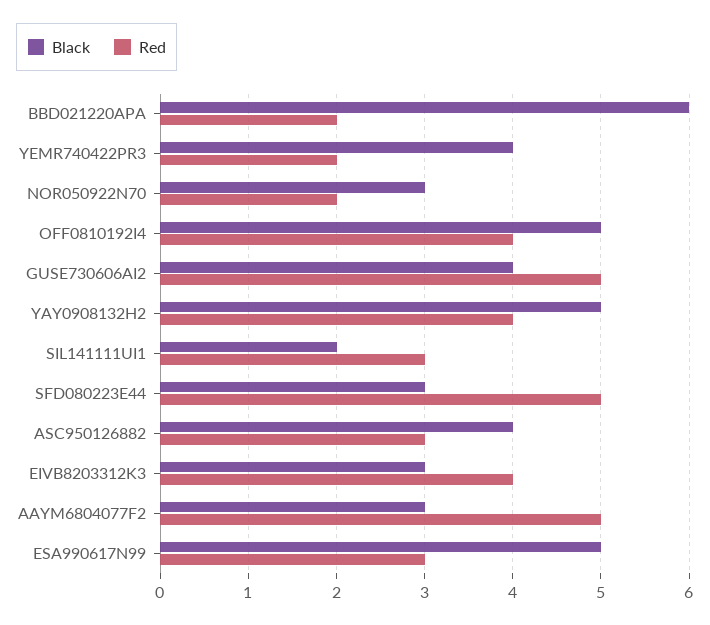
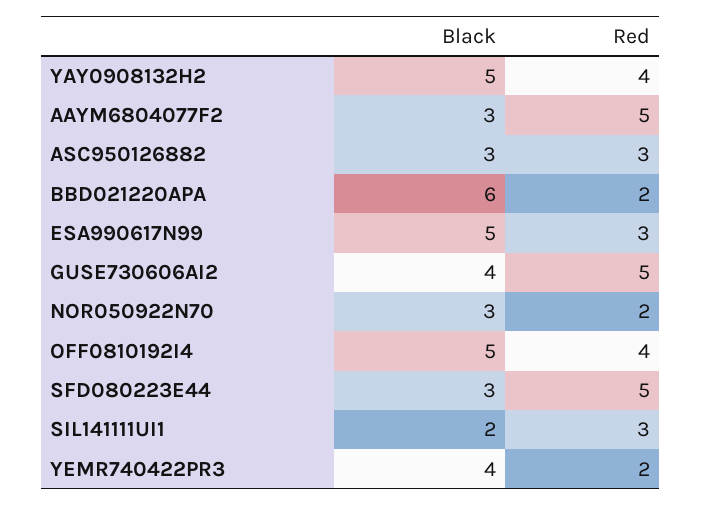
  {
    "Black": {
      "BBD021220APA": 6,
      "YEMR740422PR3": 4,
      "NOR050922N70": 3,
      "OFF0810192I4": 5,
      "GUSE730606AI2": 4,
      "YAY0908132H2": 5,
      "SIL141111UI1": 2,
      "SFD080223E44": 3,
-     "ASC950126882": 4,
+     "ASC950126882": 3,
-     "EIVB8203312K3": 3,
      "AAYM6804077F2": 3,
      "ESA990617N99": 5
    },
    "Red": {
      "BBD021220APA": 2,
      "YEMR740422PR3": 2,
      "NOR050922N70": 2,
      "OFF0810192I4": 4,
      "GUSE730606AI2": 5,
      "YAY0908132H2": 4,
      "SIL141111UI1": 3,
      "SFD080223E44": 5,
      "ASC950126882": 3,
-     "EIVB8203312K3": 4,
      "AAYM6804077F2": 5,
      "ESA990617N99": 3
    }
  }

